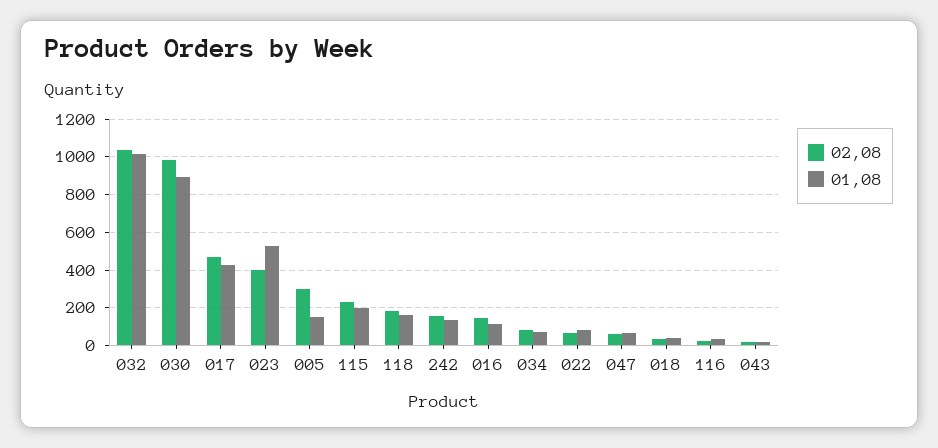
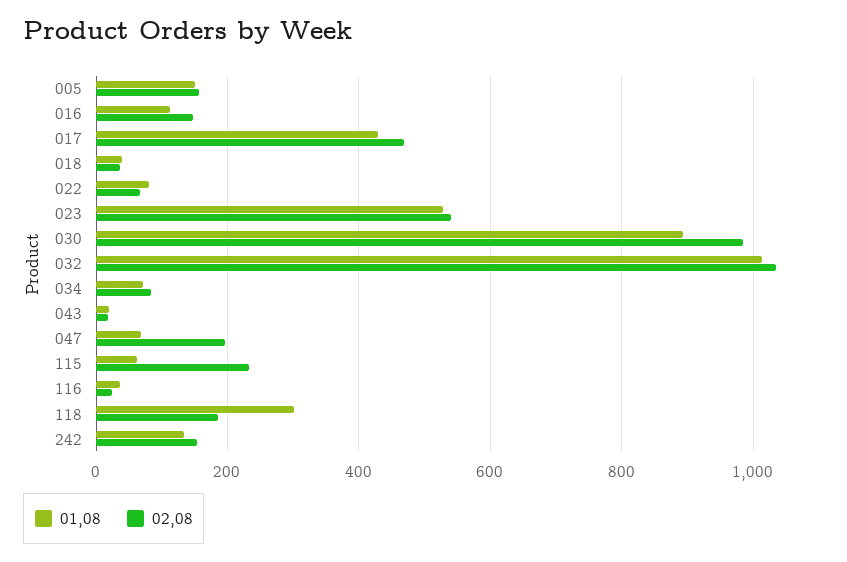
  {
    "02,08": {
      "032": 1040,
      "030": 980,
      "017": 460,
-     "023": 400,
+     "023": 540,
-     "005": 300,
+     "005": 160,
      "115": 240,
      "118": 180,
      "242": 160,
      "016": 140,
      "034": 80,
      "022": 60,
-     "047": 50,
+     "047": 200,
      "018": 40,
      "116": 20,
      "043": 20
    },
    "01,08": {
      "032": 1020,
      "030": 900,
      "017": 420,
      "023": 520,
      "005": 160,
-     "115": 200,
+     "115": 60,
-     "118": 150,
+     "118": 300,
      "242": 140,
      "016": 120,
      "034": 80,
      "022": 80,
      "047": 60,
      "018": 40,
      "116": 40,
      "043": 20
    }
  }

